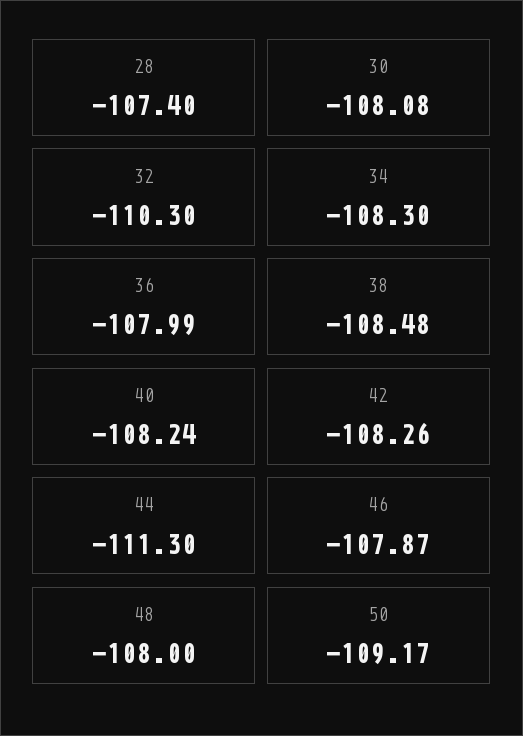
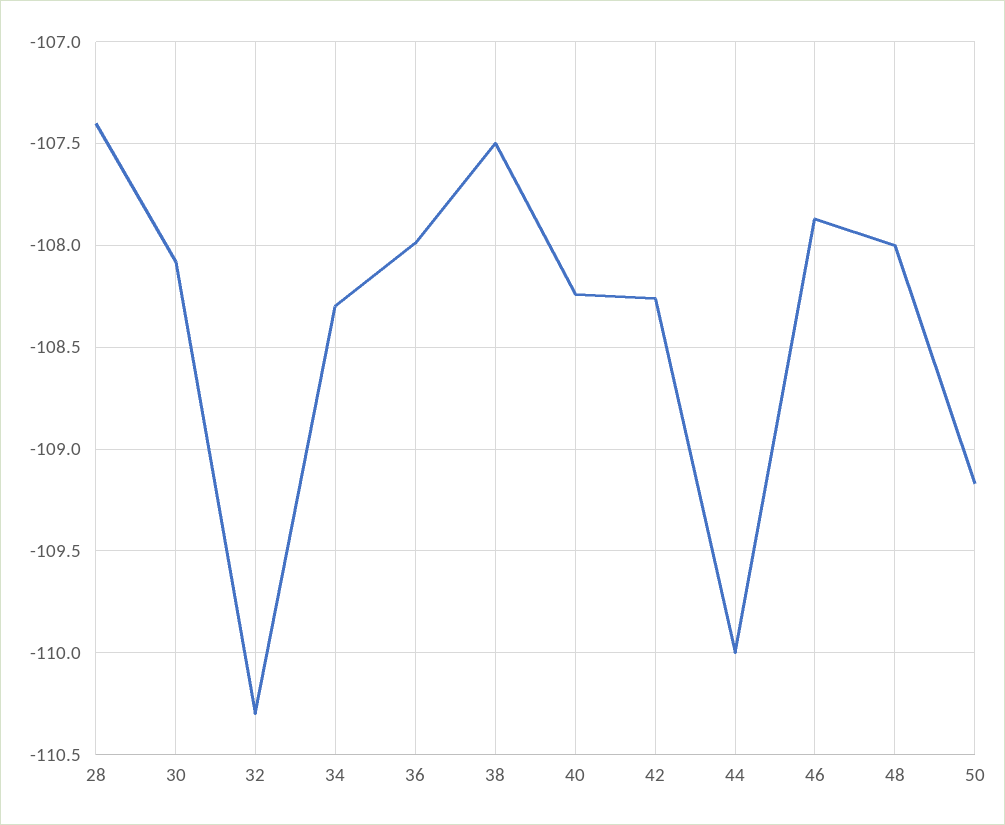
  {
    "28": -107.4,
    "30": -108.08,
    "32": -110.3,
    "34": -108.3,
    "36": -107.99,
-   "38": -108.48,
+   "38": -107.5,
    "40": -108.24,
    "42": -108.26,
-   "44": -111.3,
+   "44": -110,
    "46": -107.87,
    "48": -108,
    "50": -109.17
  }

